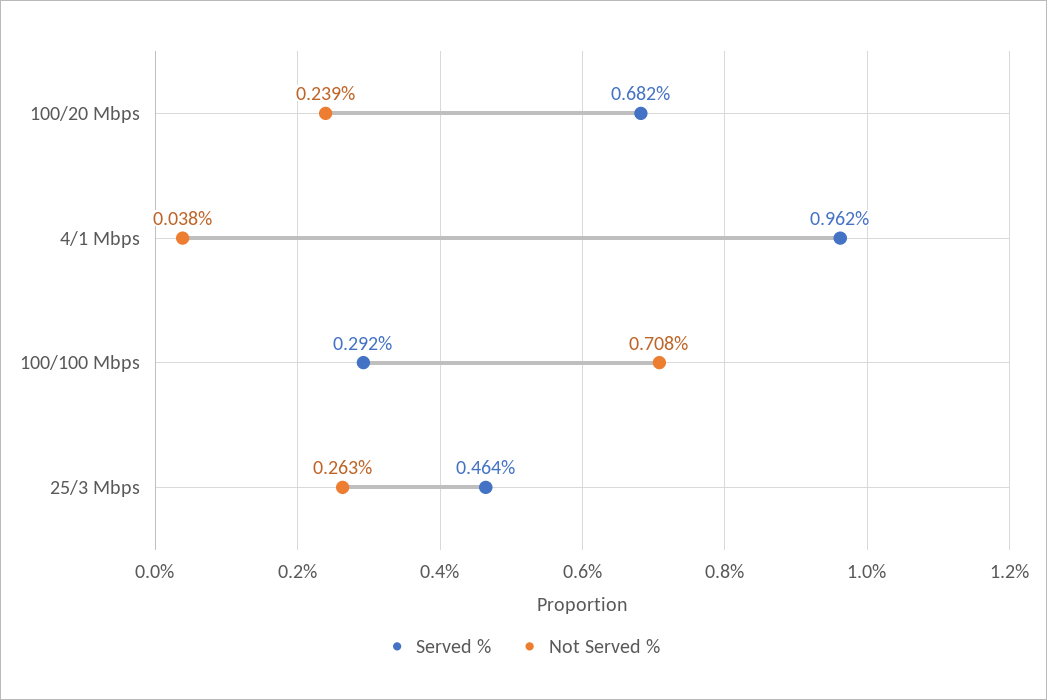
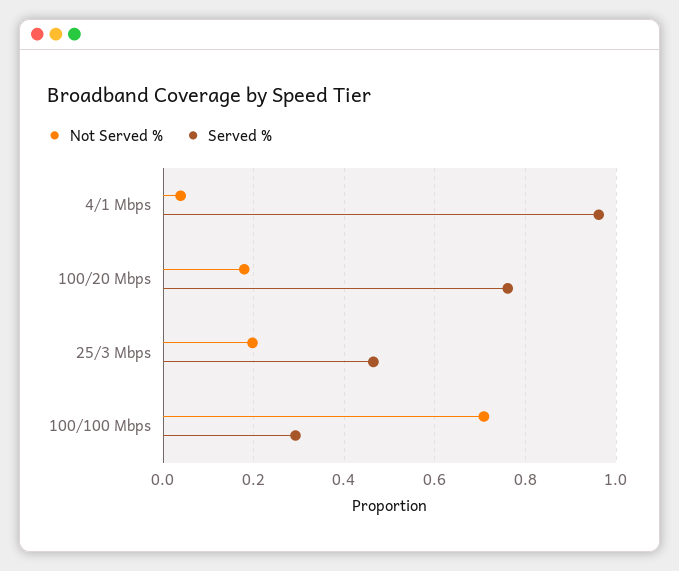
  {
    "Served %": {
-     "100/20 Mbps": 0.682,
+     "100/20 Mbps": 0.76,
      "4/1 Mbps": 0.962,
      "100/100 Mbps": 0.292,
      "25/3 Mbps": 0.464
    },
    "Not Served %": {
-     "100/20 Mbps": 0.239,
+     "100/20 Mbps": 0.18,
      "4/1 Mbps": 0.038,
      "100/100 Mbps": 0.708,
-     "25/3 Mbps": 0.263
+     "25/3 Mbps": 0.2
    }
  }

